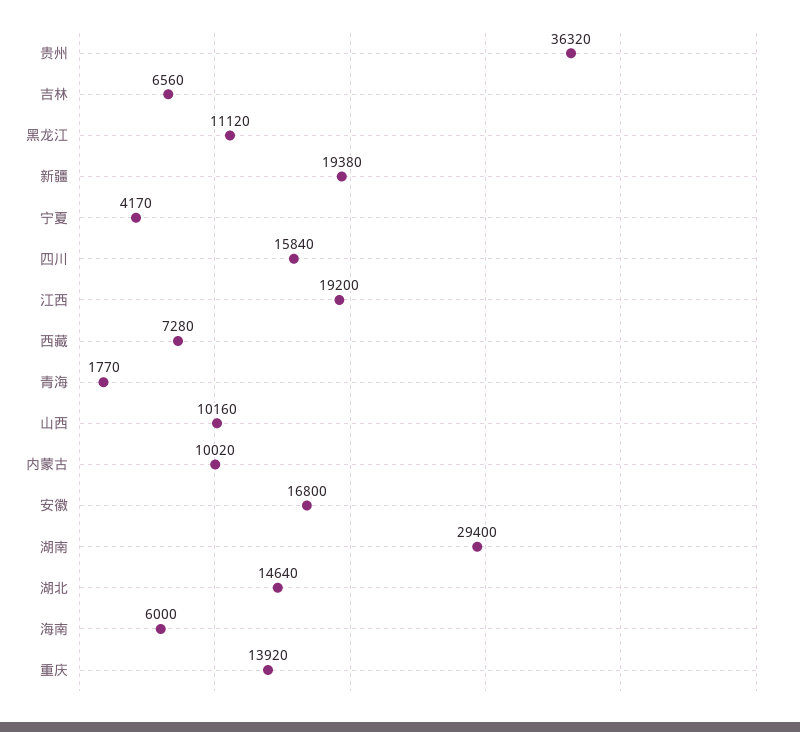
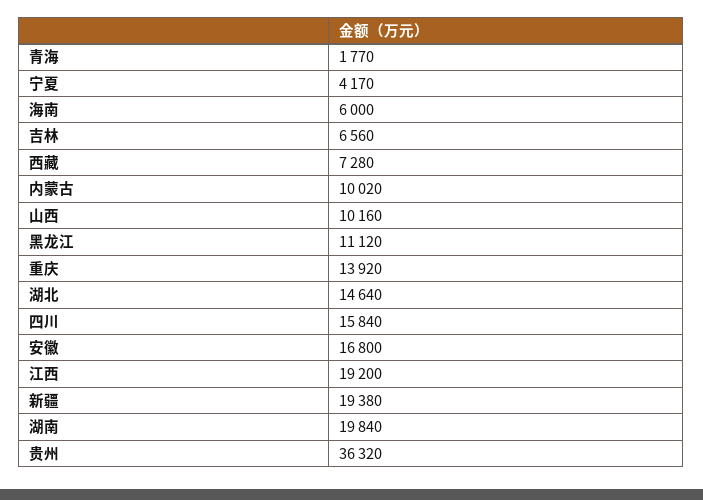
  {
    "贵州": 36320,
    "吉林": 6560,
    "黑龙江": 11120,
    "新疆": 19380,
    "宁夏": 4170,
    "四川": 15840,
    "江西": 19200,
    "西藏": 7280,
    "青海": 1770,
    "山西": 10160,
    "内蒙古": 10020,
    "安徽": 16800,
-   "湖南": 29400,
+   "湖南": 19840,
    "湖北": 14640,
    "海南": 6000,
    "重庆": 13920
  }

